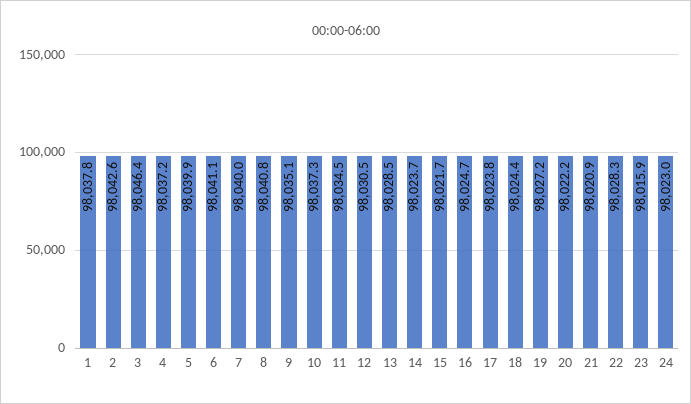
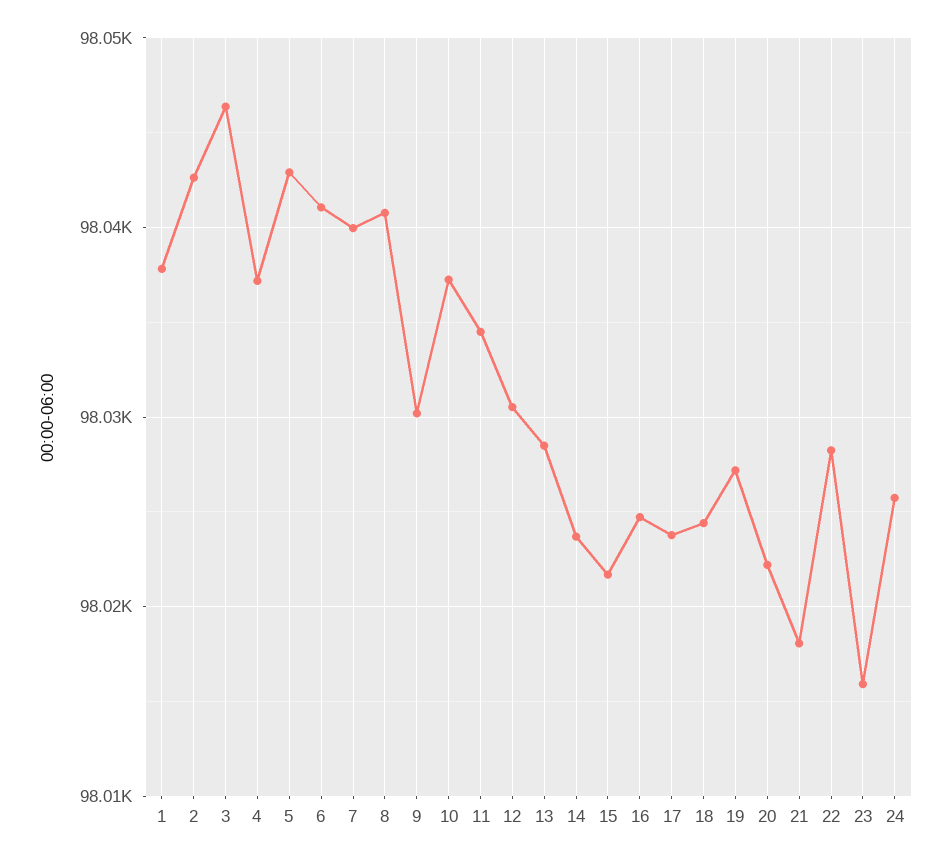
  {
    "1": 98037.8,
    "2": 98042.6,
    "3": 98046.4,
    "4": 98037.2,
-   "5": 98039.9,
+   "5": 98043,
    "6": 98041.1,
    "7": 98040,
    "8": 98040.8,
-   "9": 98035.1,
+   "9": 98030,
    "10": 98037.3,
    "11": 98034.5,
    "12": 98030.5,
    "13": 98028.5,
    "14": 98023.7,
    "15": 98021.7,
    "16": 98024.7,
    "17": 98023.8,
    "18": 98024.4,
    "19": 98027.2,
    "20": 98022.2,
-   "21": 98020.9,
+   "21": 98018,
    "22": 98028.3,
    "23": 98015.9,
-   "24": 98023
+   "24": 98026
  }

